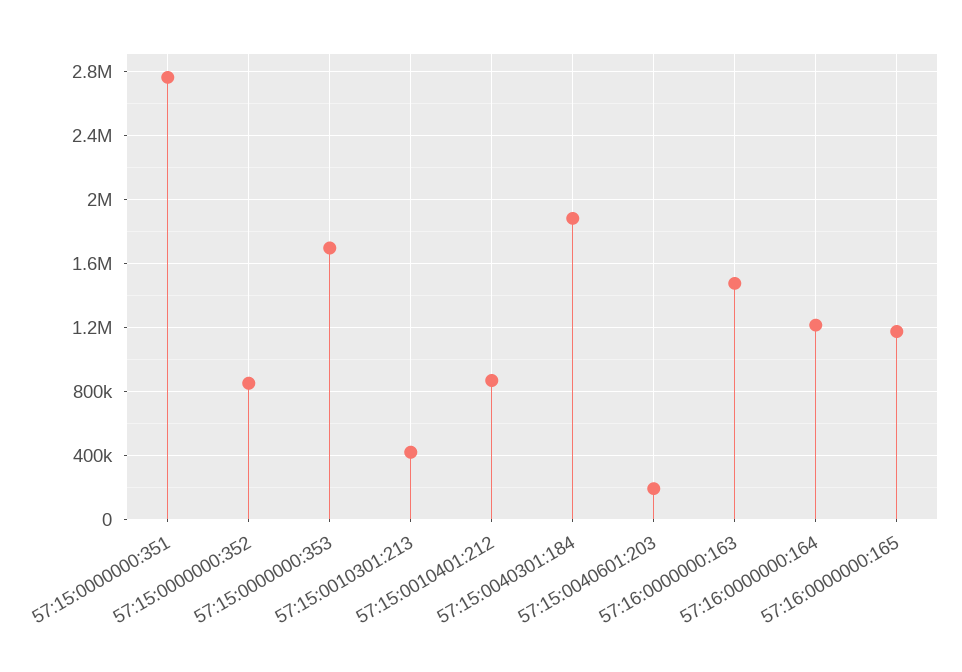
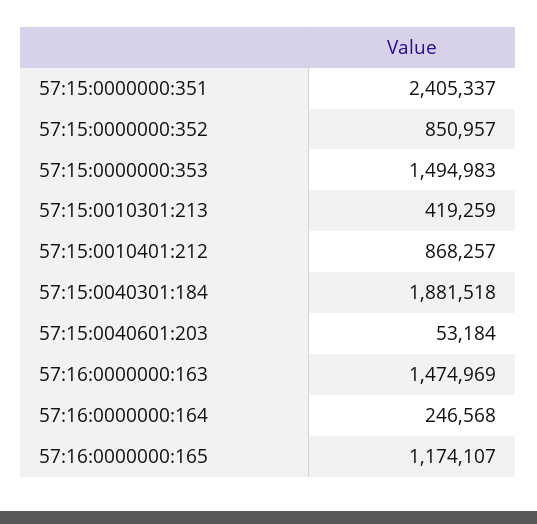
  {
-   "57:15:0000000:351": 2750000,
+   "57:15:0000000:351": 2405337,
    "57:15:0000000:352": 850957,
-   "57:15:0000000:353": 1700000,
+   "57:15:0000000:353": 1494983,
    "57:15:0010301:213": 419259,
    "57:15:0010401:212": 868257,
    "57:15:0040301:184": 1881518,
-   "57:15:0040601:203": 200000,
+   "57:15:0040601:203": 53184,
    "57:16:0000000:163": 1474969,
-   "57:16:0000000:164": 1200000,
+   "57:16:0000000:164": 246568,
    "57:16:0000000:165": 1174107
  }

